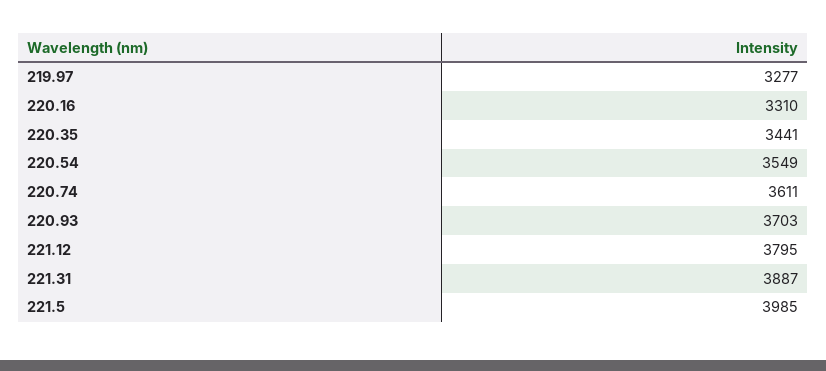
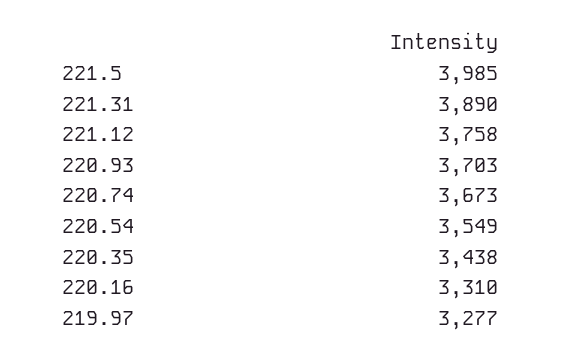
  {
    "219.97": 3277,
    "220.16": 3310,
-   "220.35": 3441,
+   "220.35": 3438,
    "220.54": 3549,
-   "220.74": 3611,
+   "220.74": 3673,
    "220.93": 3703,
-   "221.12": 3795,
+   "221.12": 3758,
-   "221.31": 3887,
+   "221.31": 3890,
    "221.5": 3985
  }

